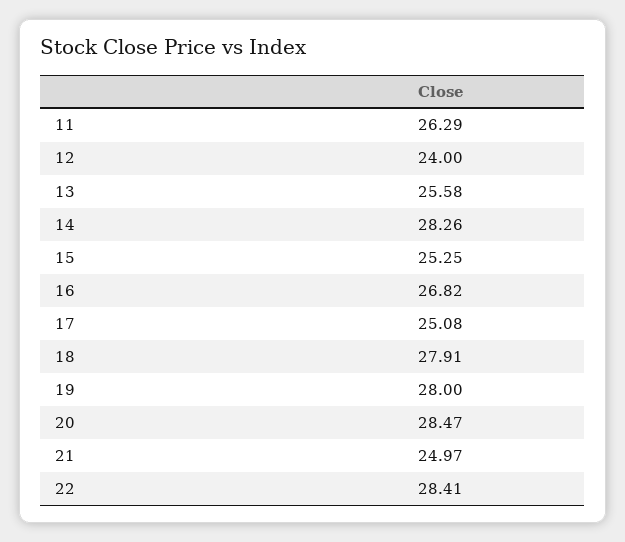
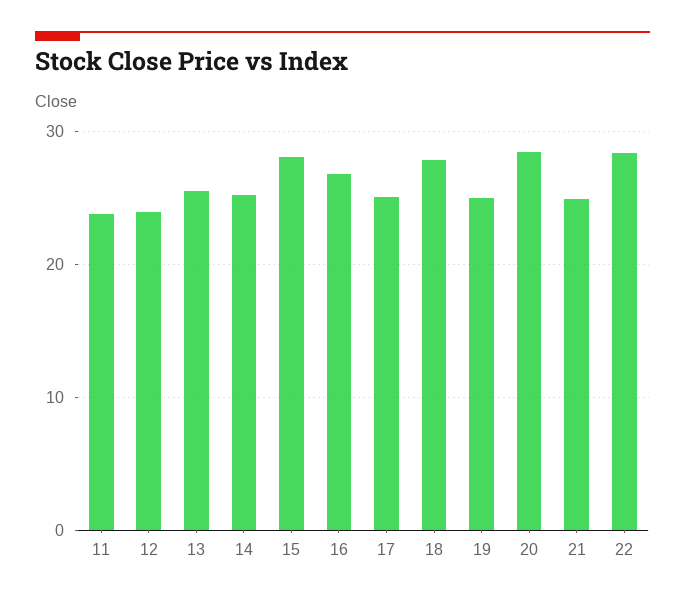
  {
-   "11": 26.29,
+   "11": 24,
    "12": 24,
    "13": 25.58,
-   "14": 28.26,
+   "14": 25,
-   "15": 25.25,
+   "15": 28,
    "16": 26.82,
    "17": 25.08,
    "18": 27.91,
-   "19": 28,
+   "19": 25,
    "20": 28.47,
    "21": 24.97,
    "22": 28.41
  }

